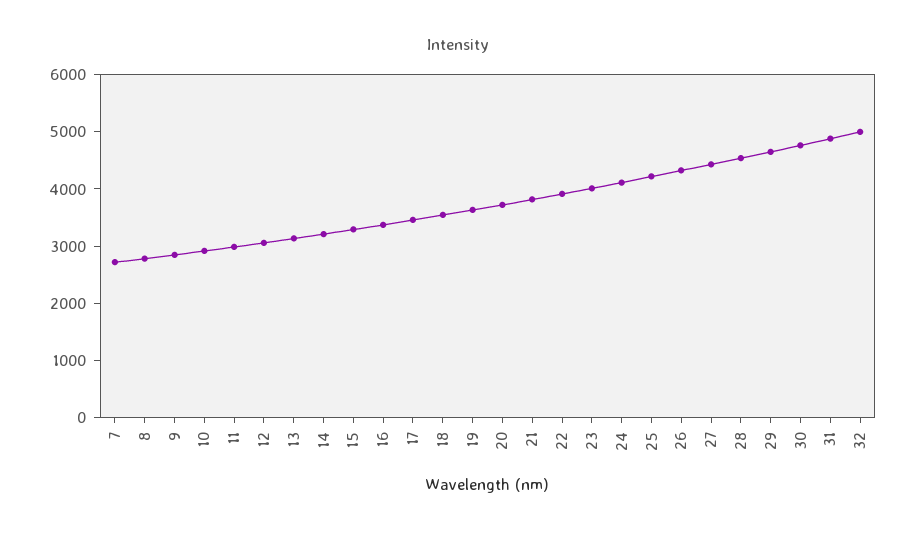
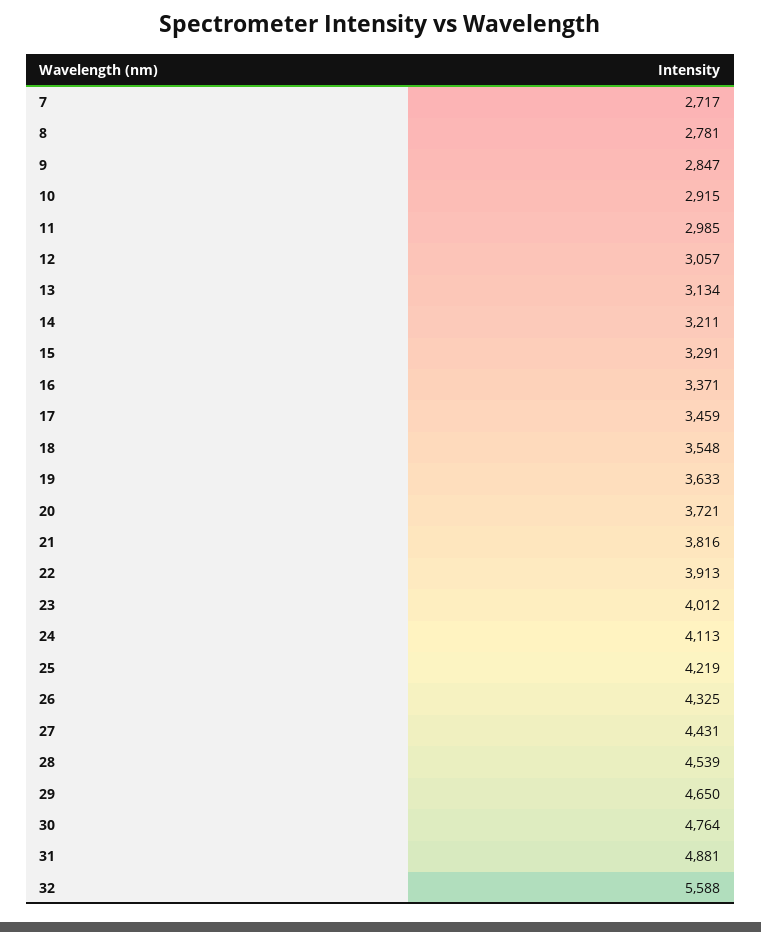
  {
    "7": 2717,
    "8": 2781,
    "9": 2847,
    "10": 2915,
    "11": 2985,
    "12": 3057,
    "13": 3134,
    "14": 3211,
    "15": 3291,
    "16": 3371,
    "17": 3459,
    "18": 3548,
    "19": 3633,
    "20": 3721,
    "21": 3816,
    "22": 3913,
    "23": 4012,
    "24": 4113,
    "25": 4219,
    "26": 4325,
    "27": 4431,
    "28": 4539,
    "29": 4650,
    "30": 4764,
    "31": 4881,
-   "32": 5000
+   "32": 5588
  }

